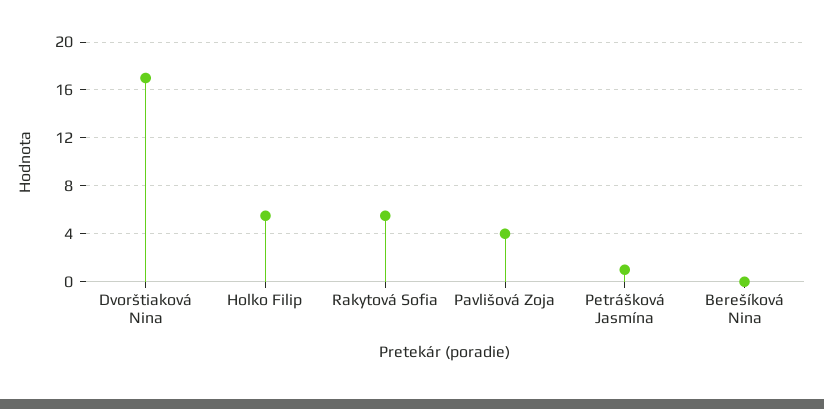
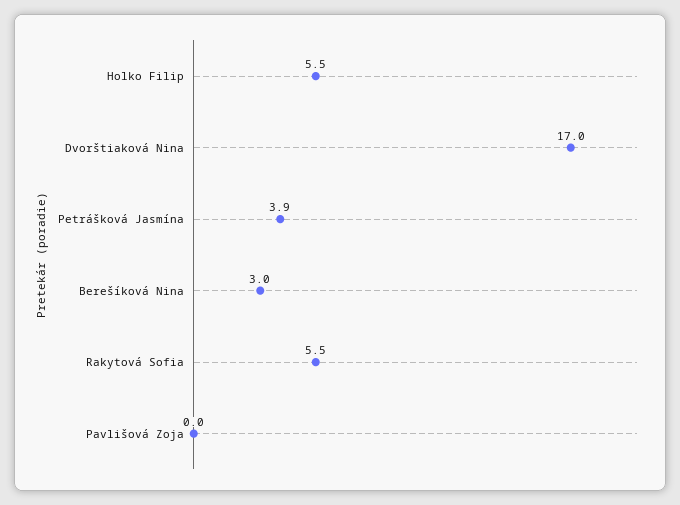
  {
    "Dvorštiaková Nina": 17,
    "Holko Filip": 5.5,
    "Rakytová Sofia": 5.5,
-   "Pavlišová Zoja": 4,
+   "Pavlišová Zoja": 0,
-   "Petrášková Jasmína": 1,
+   "Petrášková Jasmína": 3.9,
-   "Berešíková Nina": 0
+   "Berešíková Nina": 3
  }

